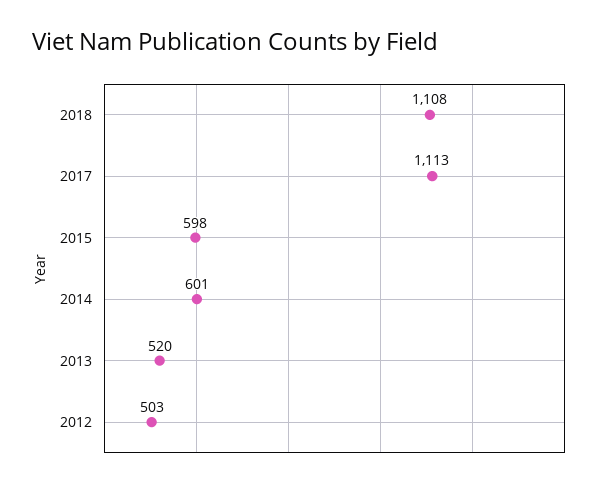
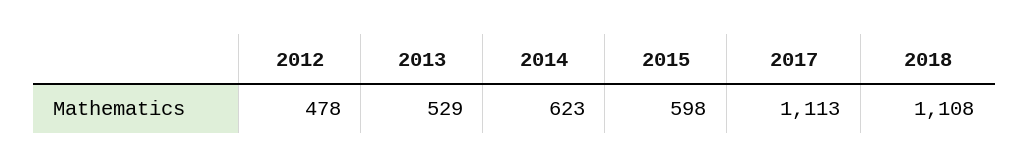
  {
    "2018": 1108,
    "2017": 1113,
    "2015": 598,
-   "2014": 601,
+   "2014": 623,
-   "2013": 520,
+   "2013": 529,
-   "2012": 503
+   "2012": 478
  }

